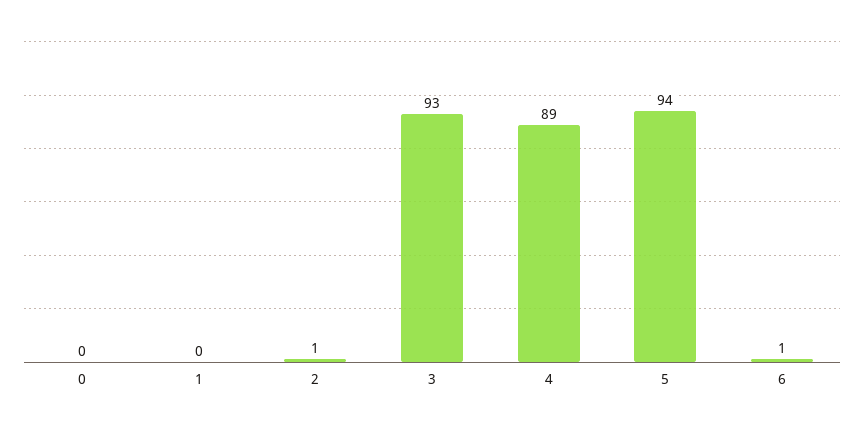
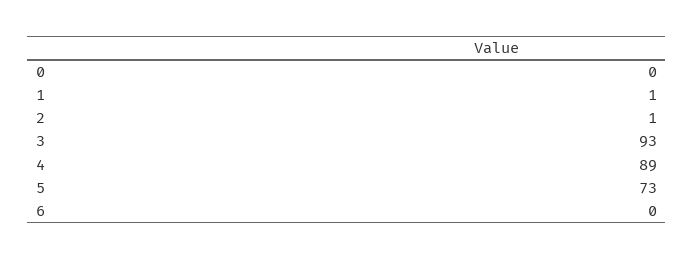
  {
    "0": 0,
-   "1": 0,
+   "1": 1,
    "2": 1,
    "3": 93,
    "4": 89,
-   "5": 94,
+   "5": 73,
-   "6": 1
+   "6": 0
  }

